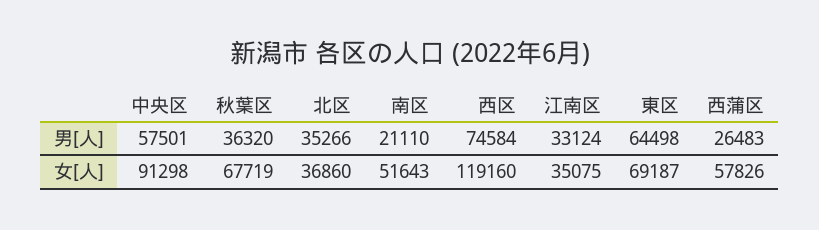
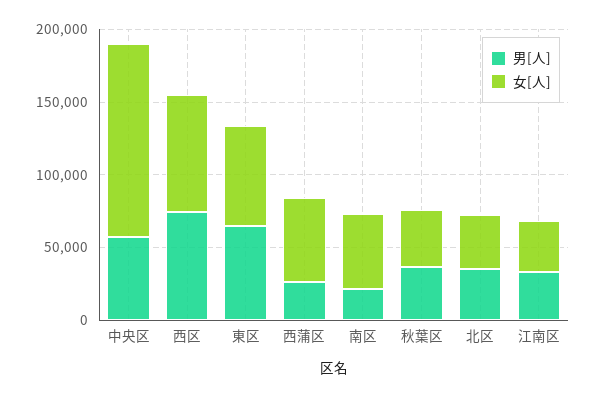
  {
    "男[人]": {
      "中央区": 57501,
      "秋葉区": 36320,
      "北区": 35266,
      "南区": 21110,
      "西区": 74584,
      "江南区": 33124,
      "東区": 64498,
      "西蒲区": 26483
    },
    "女[人]": {
-     "中央区": 91298,
+     "中央区": 130000,
-     "秋葉区": 67719,
+     "秋葉区": 40000,
      "北区": 36860,
      "南区": 51643,
-     "西区": 119160,
+     "西区": 80000,
      "江南区": 35075,
      "東区": 69187,
      "西蒲区": 57826
    }
  }

